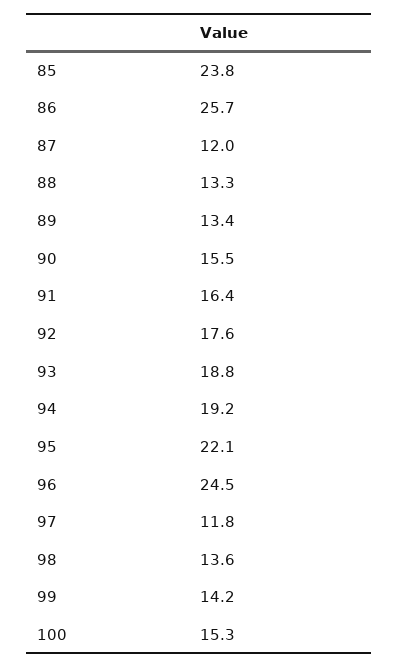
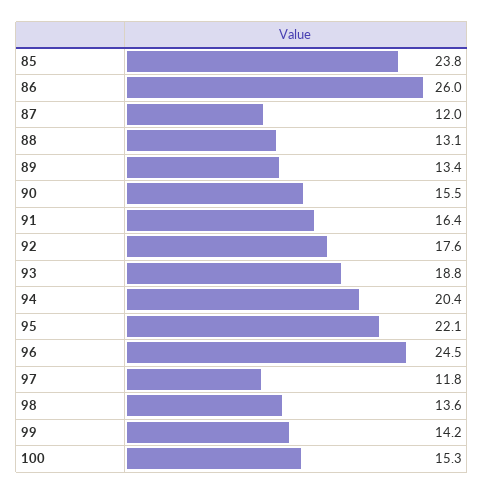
  {
    "85": 23.8,
-   "86": 25.7,
+   "86": 26,
    "87": 12,
-   "88": 13.3,
+   "88": 13.1,
    "89": 13.4,
    "90": 15.5,
    "91": 16.4,
    "92": 17.6,
    "93": 18.8,
-   "94": 19.2,
+   "94": 20.4,
    "95": 22.1,
    "96": 24.5,
    "97": 11.8,
    "98": 13.6,
    "99": 14.2,
    "100": 15.3
  }

